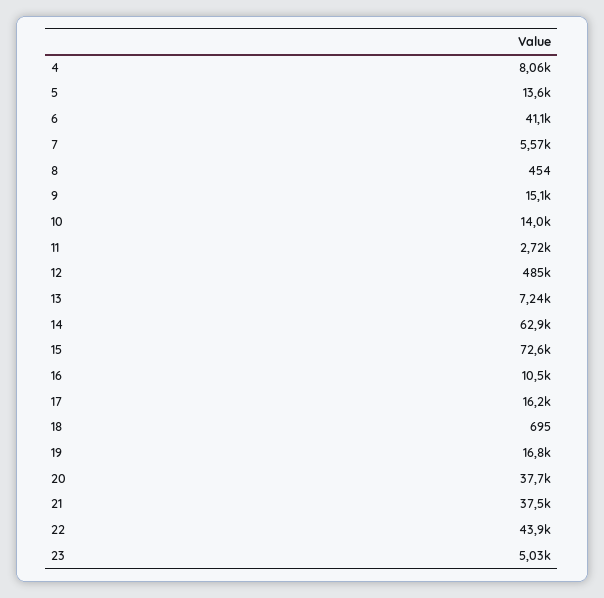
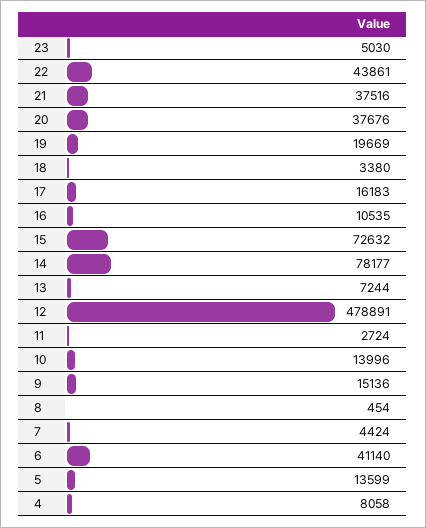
  {
    "4": 8058,
    "5": 13599,
    "6": 41140,
-   "7": 5570,
+   "7": 4424,
    "8": 454,
    "9": 15136,
    "10": 13996,
    "11": 2724,
-   "12": 485000,
+   "12": 478891,
    "13": 7244,
-   "14": 62900,
+   "14": 78177,
    "15": 72632,
    "16": 10535,
    "17": 16183,
-   "18": 695,
+   "18": 3380,
-   "19": 16800,
+   "19": 19669,
    "20": 37676,
    "21": 37516,
    "22": 43861,
    "23": 5030
  }

